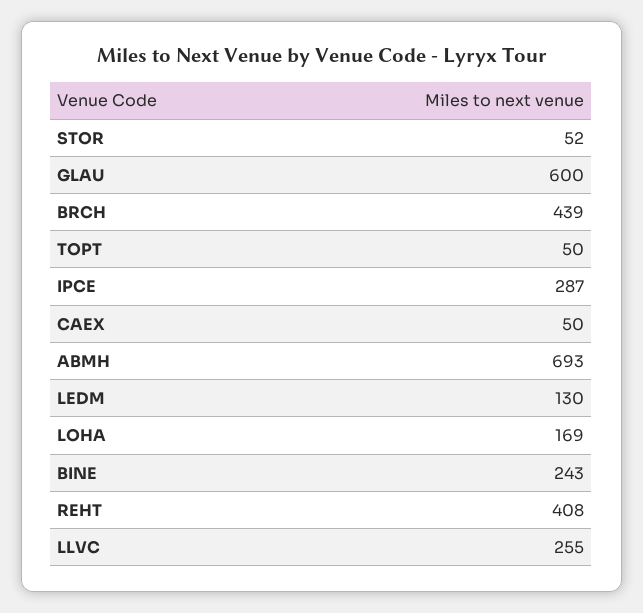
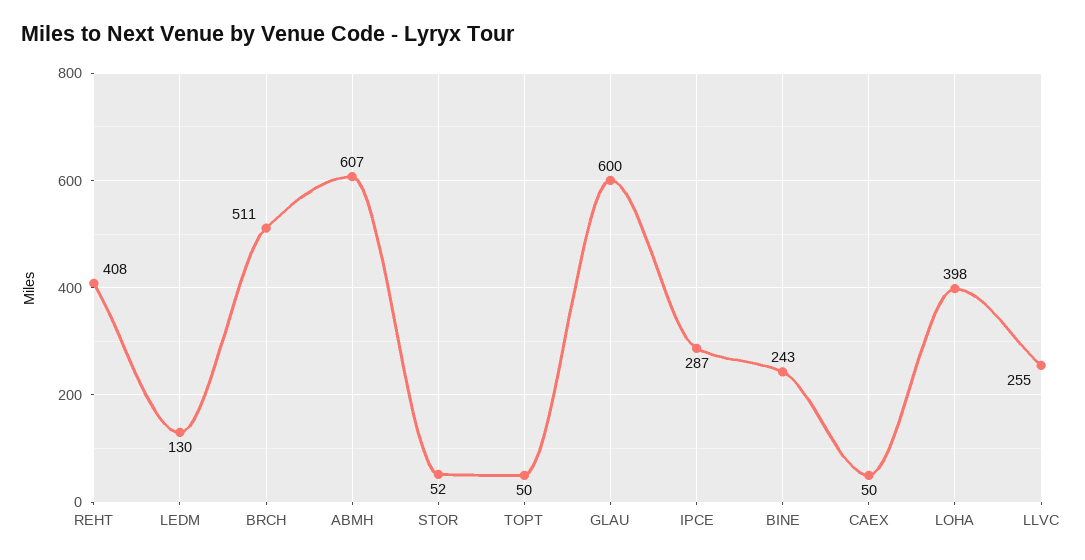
  {
    "STOR": 52,
    "GLAU": 600,
-   "BRCH": 439,
+   "BRCH": 511,
    "TOPT": 50,
    "IPCE": 287,
    "CAEX": 50,
-   "ABMH": 693,
+   "ABMH": 607,
    "LEDM": 130,
-   "LOHA": 169,
+   "LOHA": 398,
    "BINE": 243,
    "REHT": 408,
    "LLVC": 255
  }

